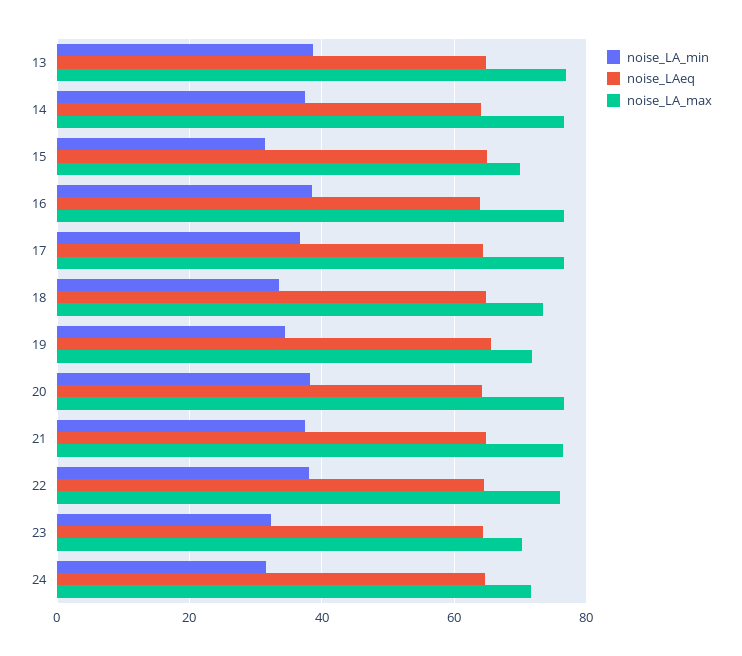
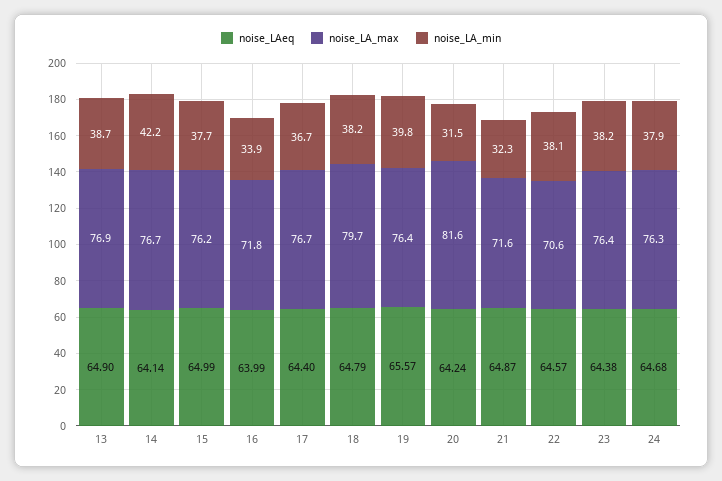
  {
    "noise_LA_min": {
      "13": 38.7,
-     "14": 38,
+     "14": 42.2,
-     "15": 32,
+     "15": 37.7,
-     "16": 38,
+     "16": 33.9,
      "17": 36.7,
-     "18": 34,
+     "18": 38.2,
-     "19": 34,
+     "19": 39.8,
-     "20": 38,
+     "20": 31.5,
-     "21": 38,
+     "21": 32.3,
      "22": 38.1,
-     "23": 32,
+     "23": 38.2,
-     "24": 32
+     "24": 37.9
    },
    "noise_LAeq": {
      "13": 64.9,
      "14": 64.14,
      "15": 64.99,
      "16": 63.99,
      "17": 64.4,
      "18": 64.79,
      "19": 65.57,
      "20": 64.24,
      "21": 64.87,
      "22": 64.57,
      "23": 64.38,
      "24": 64.68
    },
    "noise_LA_max": {
      "13": 76.9,
      "14": 76.7,
-     "15": 70,
+     "15": 76.2,
-     "16": 76,
+     "16": 71.8,
      "17": 76.7,
-     "18": 74,
+     "18": 79.7,
-     "19": 72,
+     "19": 76.4,
-     "20": 76,
+     "20": 81.6,
-     "21": 76,
+     "21": 71.6,
-     "22": 76,
+     "22": 70.6,
-     "23": 70,
+     "23": 76.4,
-     "24": 72
+     "24": 76.3
    }
  }

